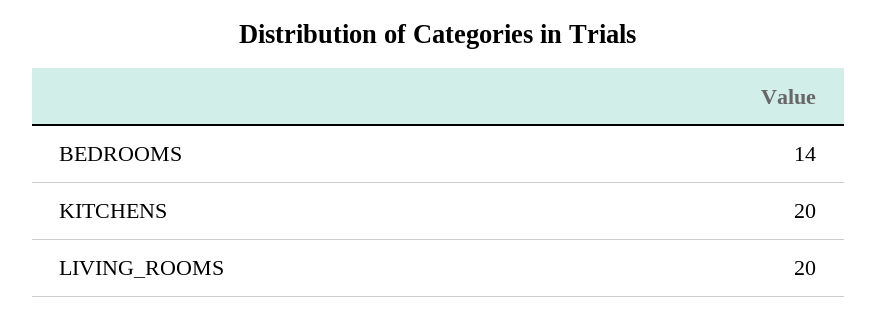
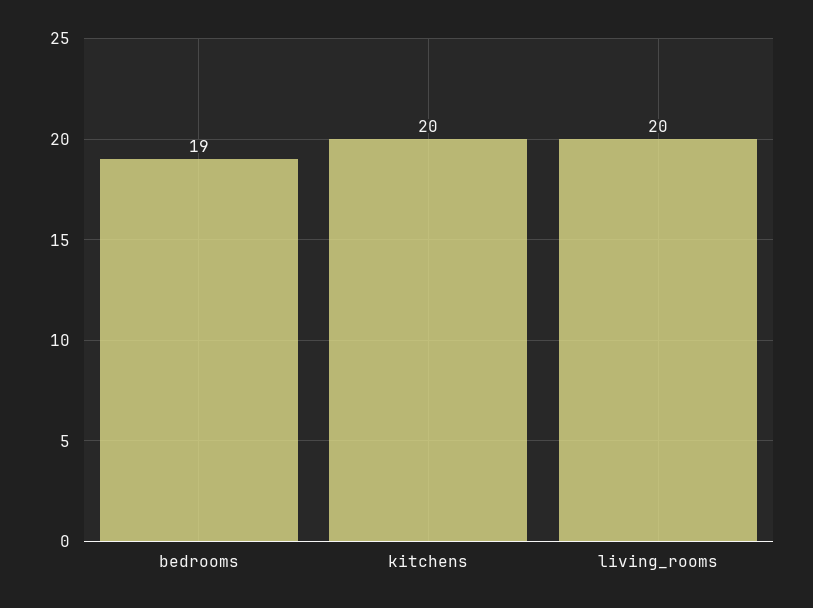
  {
-   "BEDROOMS": 14,
+   "BEDROOMS": 19,
    "KITCHENS": 20,
    "LIVING_ROOMS": 20
  }

